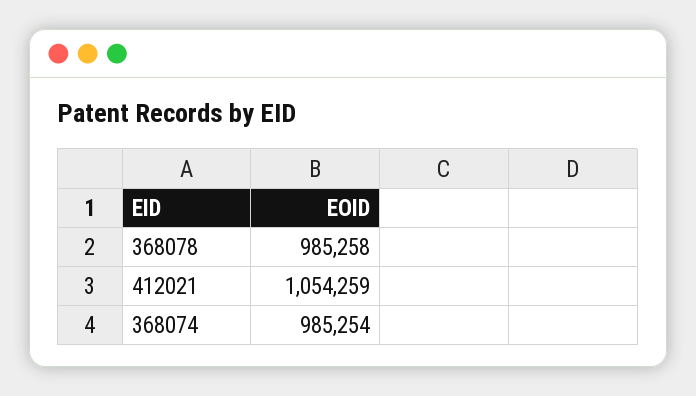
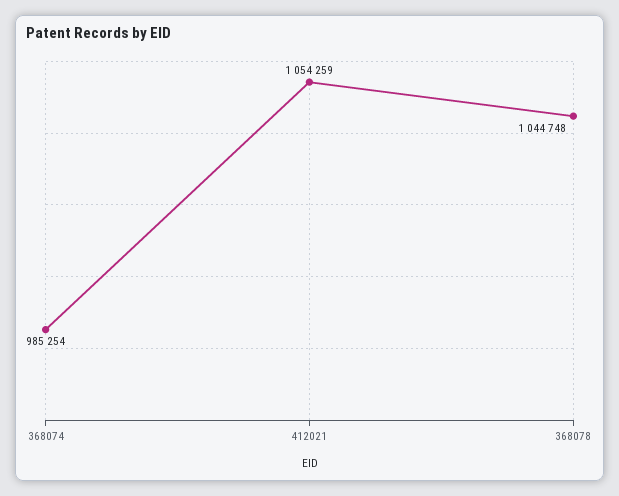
  {
-   "368078": 985258,
+   "368078": 1044748,
    "412021": 1054259,
    "368074": 985254
  }

